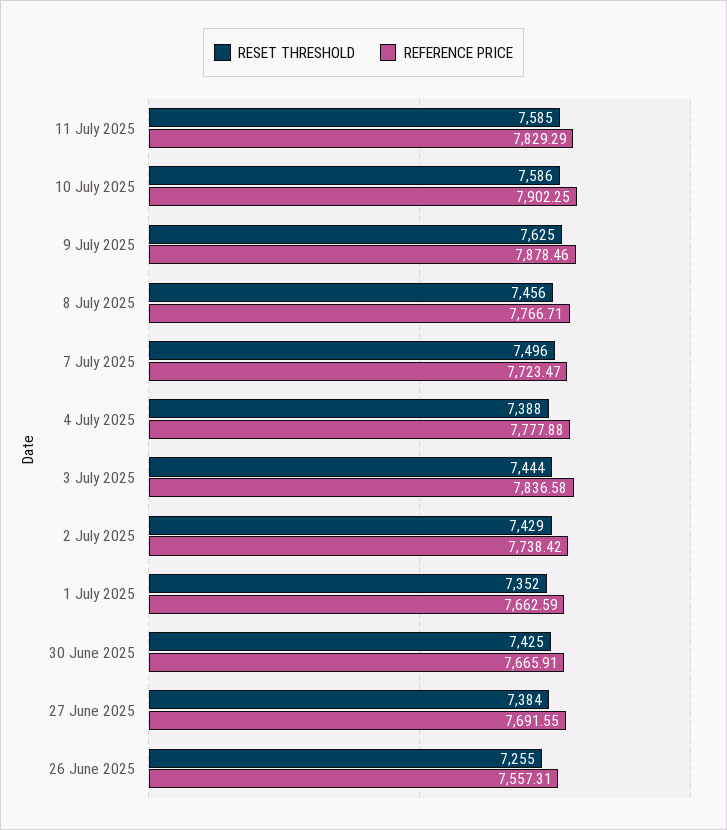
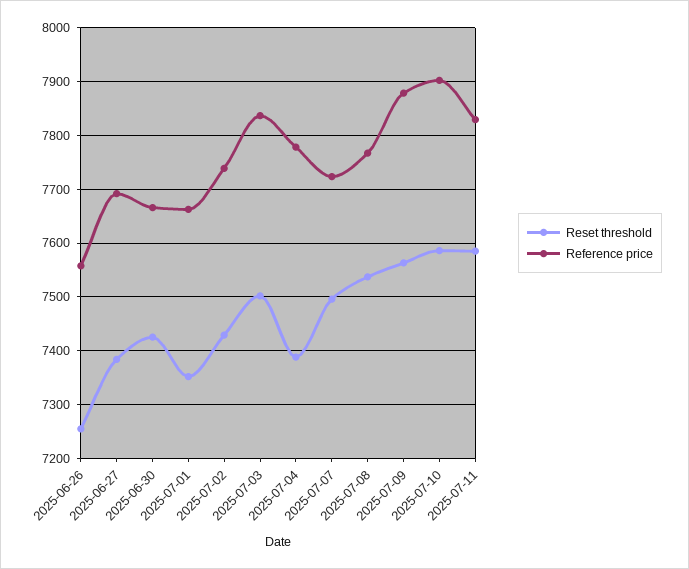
  {
    "RESET THRESHOLD": {
      "11 July 2025": 7585,
      "10 July 2025": 7586,
-     "9 July 2025": 7625,
+     "9 July 2025": 7560,
-     "8 July 2025": 7456,
+     "8 July 2025": 7540,
      "7 July 2025": 7496,
      "4 July 2025": 7388,
-     "3 July 2025": 7444,
+     "3 July 2025": 7500,
      "2 July 2025": 7429,
      "1 July 2025": 7352,
      "30 June 2025": 7425,
      "27 June 2025": 7384,
      "26 June 2025": 7255
    },
    "REFERENCE PRICE": {
      "11 July 2025": 7829.29,
      "10 July 2025": 7902.25,
      "9 July 2025": 7878.46,
      "8 July 2025": 7766.71,
      "7 July 2025": 7723.47,
      "4 July 2025": 7777.88,
      "3 July 2025": 7836.58,
      "2 July 2025": 7738.42,
      "1 July 2025": 7662.59,
      "30 June 2025": 7665.91,
      "27 June 2025": 7691.55,
      "26 June 2025": 7557.31
    }
  }

